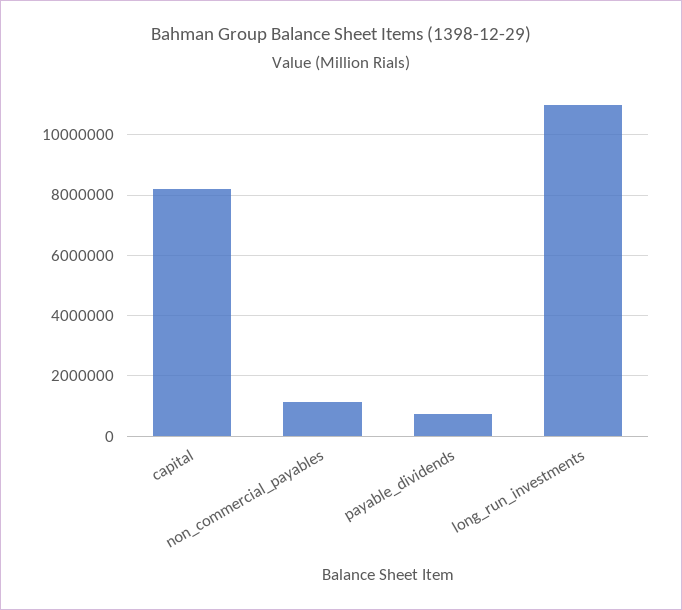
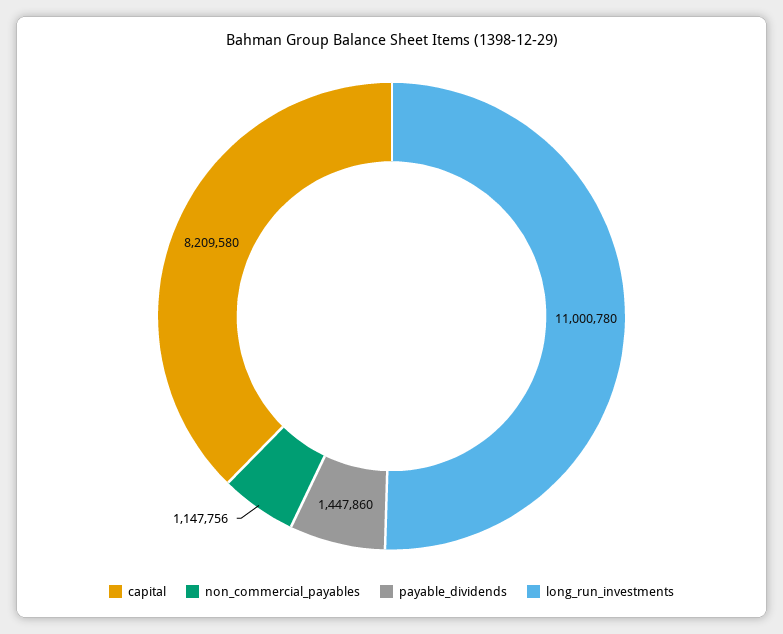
  {
    "capital": 8209580,
    "non_commercial_payables": 1147756,
-   "payable_dividends": 800000,
+   "payable_dividends": 1447860,
    "long_run_investments": 11000780
  }

